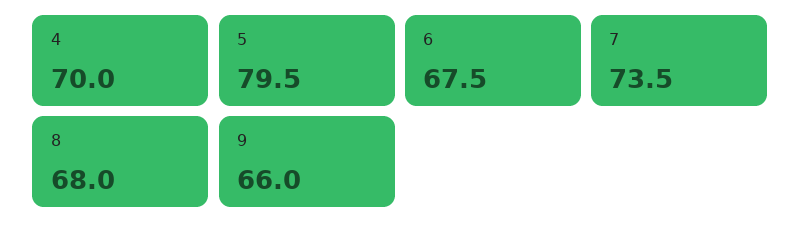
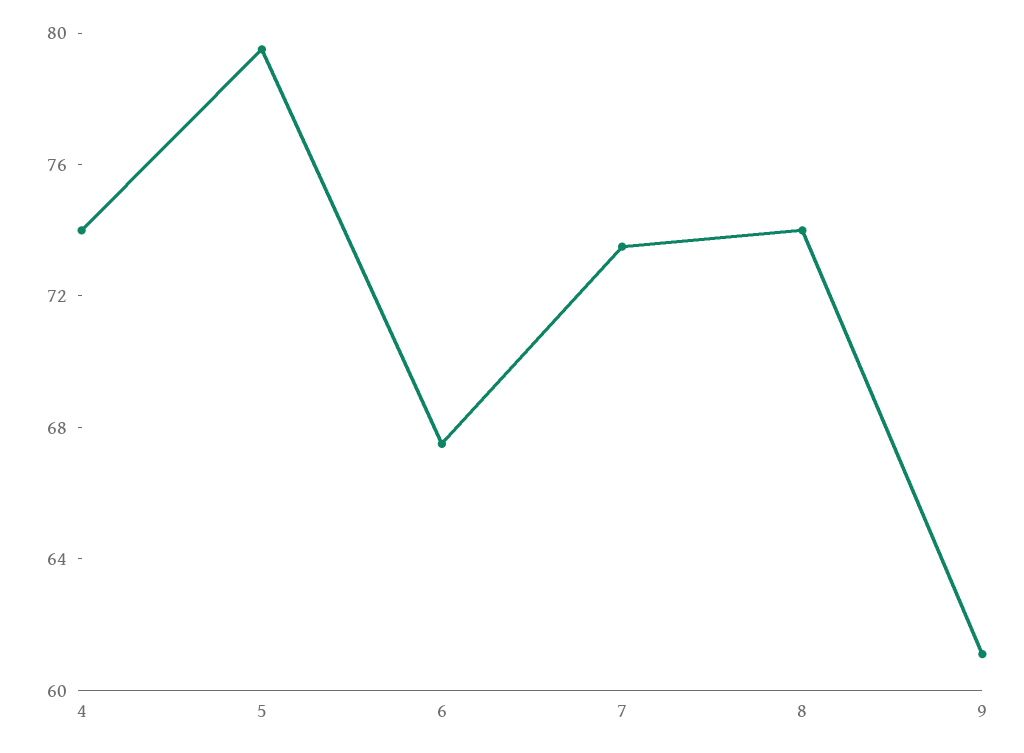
  {
-   "4": 70,
+   "4": 74,
    "5": 79.5,
    "6": 67.5,
    "7": 73.5,
-   "8": 68,
+   "8": 74,
-   "9": 66
+   "9": 61
  }

